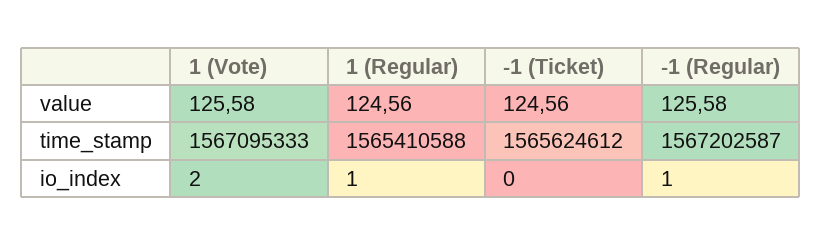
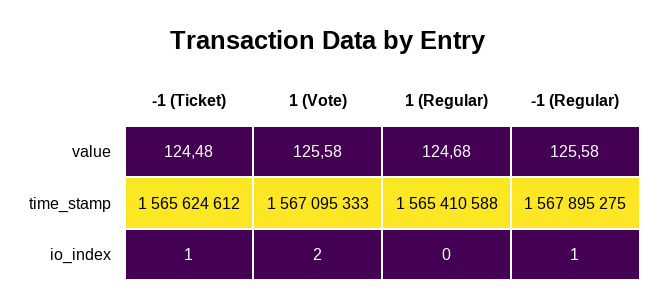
  {
    "1 (Vote)": {
      "value": 125.58,
      "time_stamp": 1567095333,
      "io_index": 2
    },
    "1 (Regular)": {
-     "value": 124.56,
+     "value": 124.68,
      "time_stamp": 1565410588,
-     "io_index": 1
+     "io_index": 0
    },
    "-1 (Ticket)": {
-     "value": 124.56,
+     "value": 124.48,
      "time_stamp": 1565624612,
-     "io_index": 0
+     "io_index": 1
    },
    "-1 (Regular)": {
      "value": 125.58,
-     "time_stamp": 1567202587,
+     "time_stamp": 1567895275,
      "io_index": 1
    }
  }

